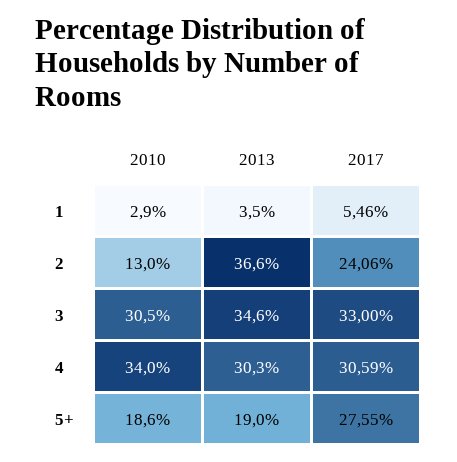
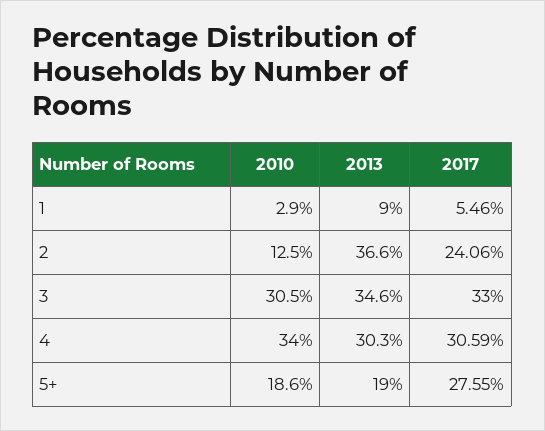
  {
    "2010": {
      "1": 2.9,
-     "2": 13,
+     "2": 12.5,
      "3": 30.5,
      "4": 34,
      "5+": 18.6
    },
    "2013": {
-     "1": 3.5,
+     "1": 9,
      "2": 36.6,
      "3": 34.6,
      "4": 30.3,
      "5+": 19
    },
    "2017": {
      "1": 5.46,
      "2": 24.06,
      "3": 33,
      "4": 30.59,
      "5+": 27.55
    }
  }

